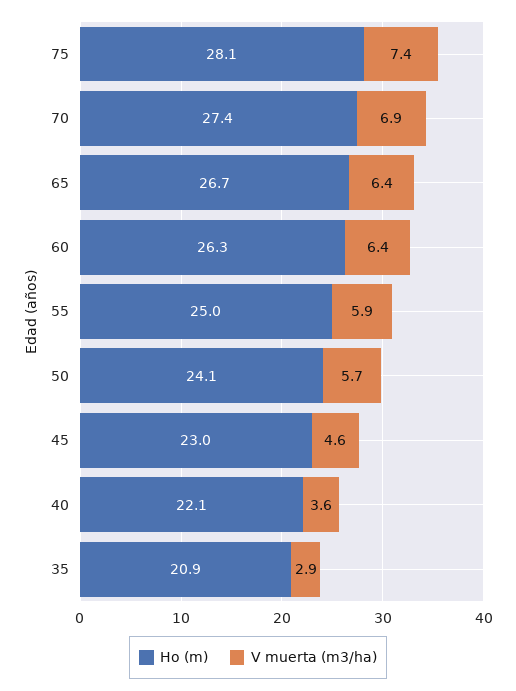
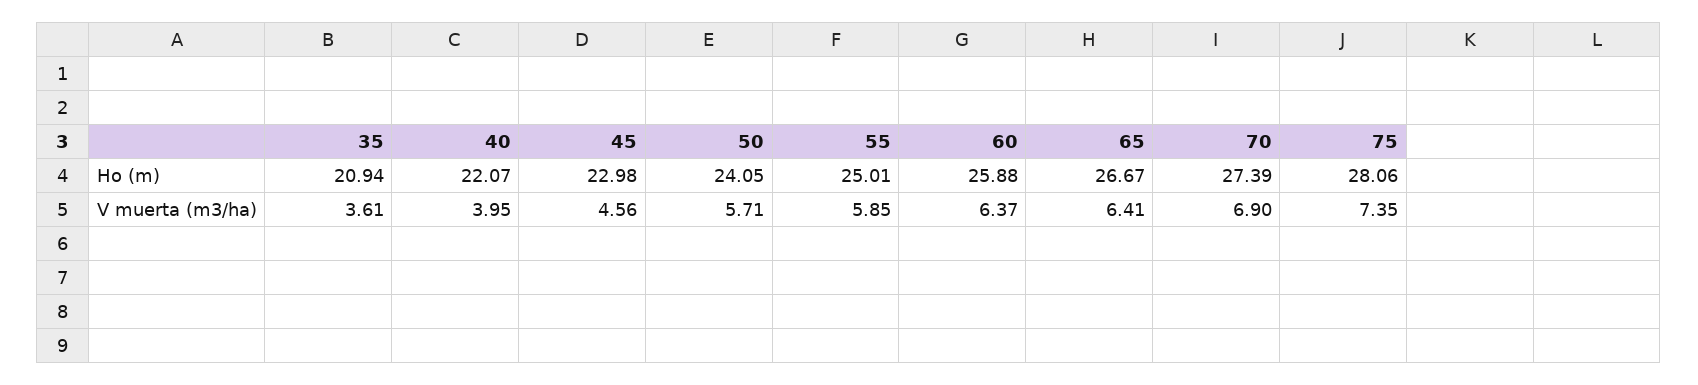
  {
    "Ho (m)": {
      "75": 28.06,
      "70": 27.39,
      "65": 26.67,
-     "60": 26.3,
+     "60": 25.88,
      "55": 25.01,
      "50": 24.05,
      "45": 22.98,
      "40": 22.07,
      "35": 20.94
    },
    "V muerta (m3/ha)": {
      "75": 7.35,
      "70": 6.9,
      "65": 6.41,
      "60": 6.37,
      "55": 5.85,
      "50": 5.71,
      "45": 4.56,
-     "40": 3.6,
+     "40": 3.95,
-     "35": 2.9
+     "35": 3.61
    }
  }

